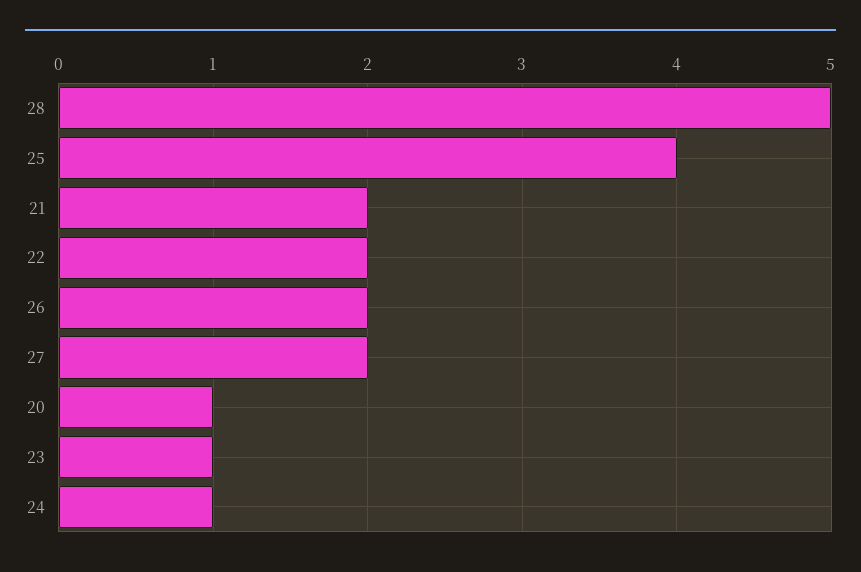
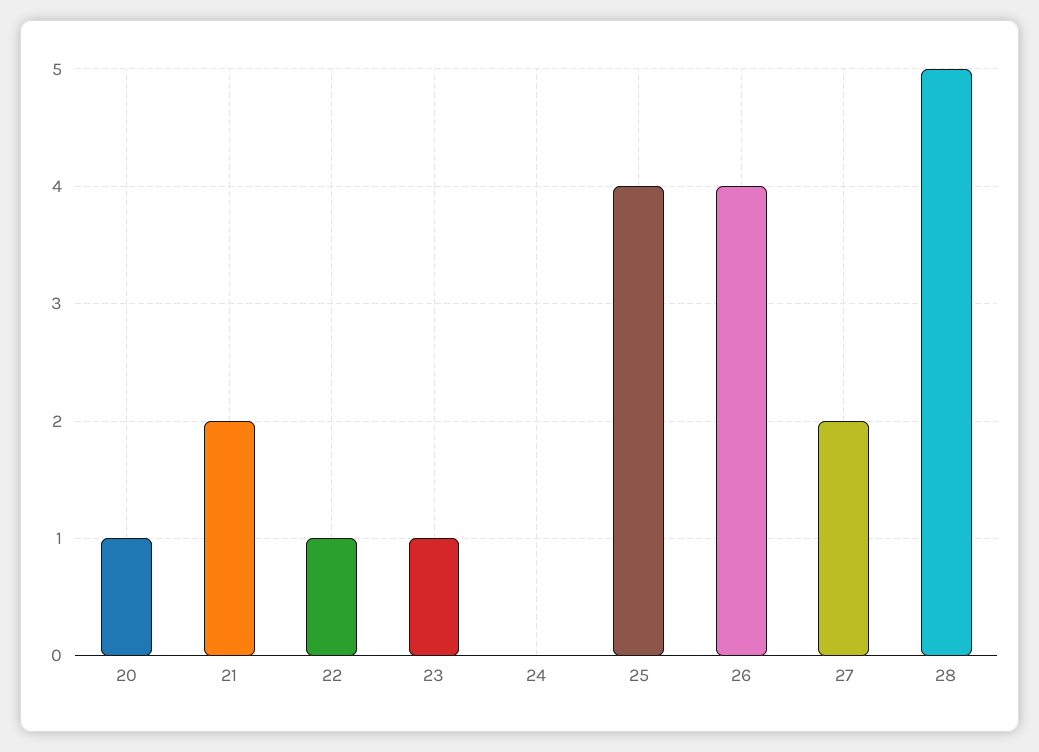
  {
    "28": 5,
    "25": 4,
    "21": 2,
-   "22": 2,
+   "22": 1,
-   "26": 2,
+   "26": 4,
    "27": 2,
    "20": 1,
    "23": 1,
-   "24": 1
+   "24": 0
  }

